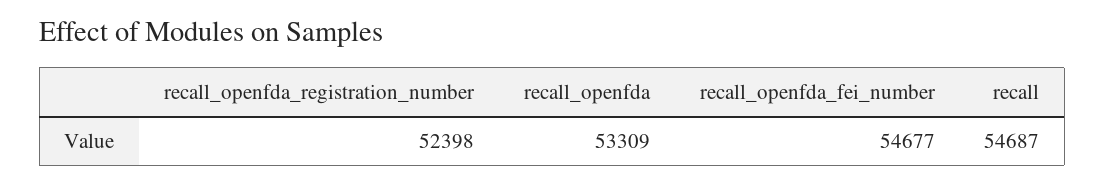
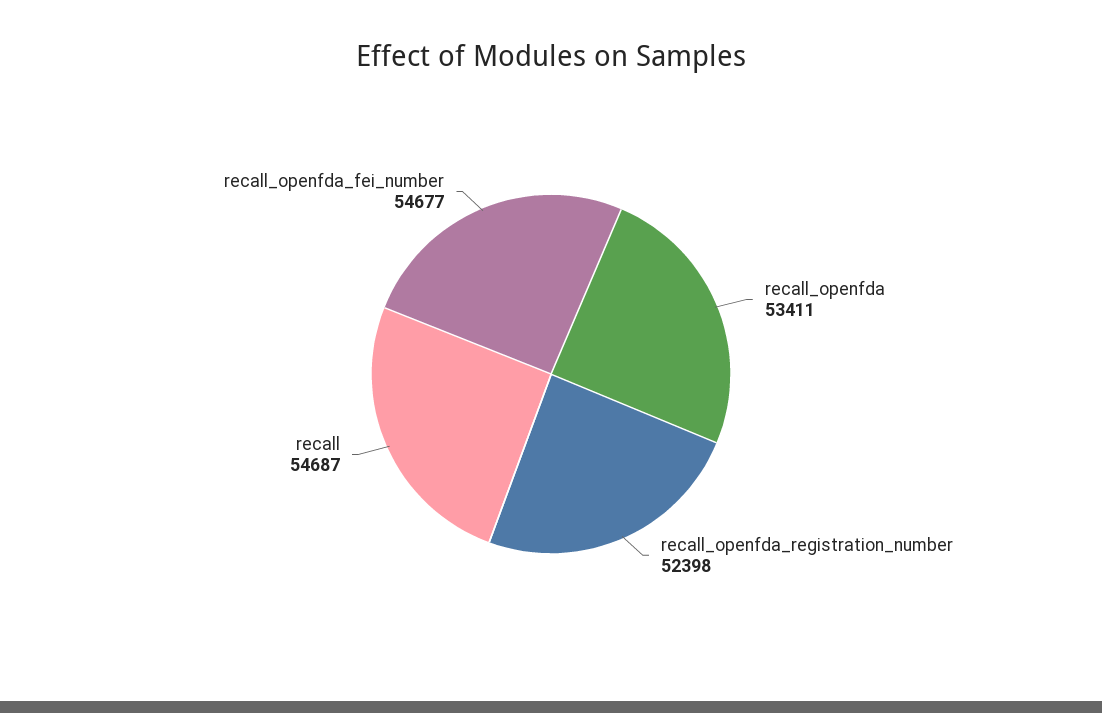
  {
    "recall_openfda_registration_number": 52398,
-   "recall_openfda": 53309,
+   "recall_openfda": 53411,
    "recall_openfda_fei_number": 54677,
    "recall": 54687
  }

